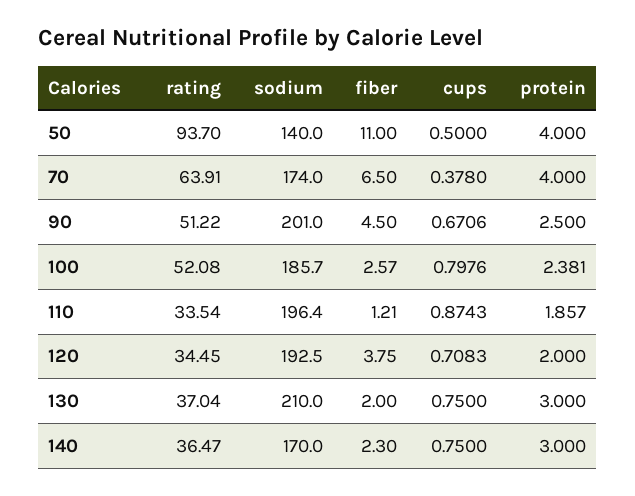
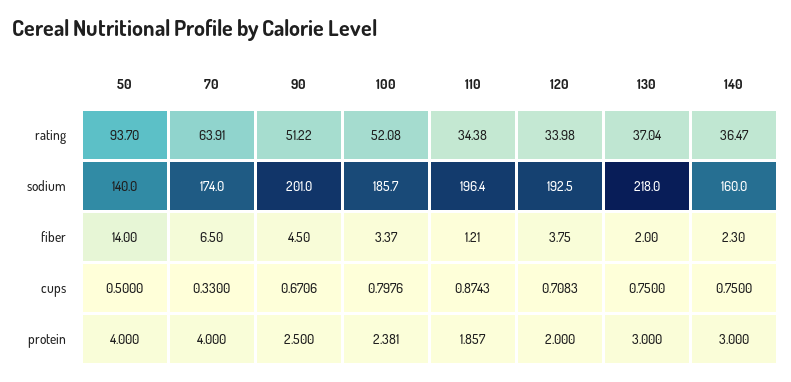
  {
    "rating": {
      "50": 93.7,
      "70": 63.91,
      "90": 51.22,
      "100": 52.08,
-     "110": 33.54,
+     "110": 34.38,
-     "120": 34.45,
+     "120": 33.98,
      "130": 37.04,
      "140": 36.47
    },
    "sodium": {
      "50": 140,
      "70": 174,
      "90": 201,
      "100": 185.7,
      "110": 196.4,
      "120": 192.5,
-     "130": 210,
+     "130": 218,
-     "140": 170
+     "140": 160
    },
    "fiber": {
-     "50": 11,
+     "50": 14,
      "70": 6.5,
      "90": 4.5,
-     "100": 2.57,
+     "100": 3.37,
      "110": 1.21,
      "120": 3.75,
      "130": 2,
      "140": 2.3
    },
    "cups": {
      "50": 0.5,
-     "70": 0.378,
+     "70": 0.33,
      "90": 0.6706,
      "100": 0.7976,
      "110": 0.8743,
      "120": 0.7083,
      "130": 0.75,
      "140": 0.75
    },
    "protein": {
      "50": 4,
      "70": 4,
      "90": 2.5,
      "100": 2.381,
      "110": 1.857,
      "120": 2,
      "130": 3,
      "140": 3
    }
  }

